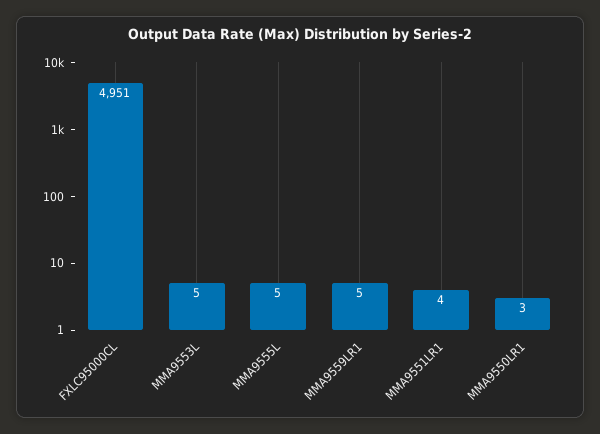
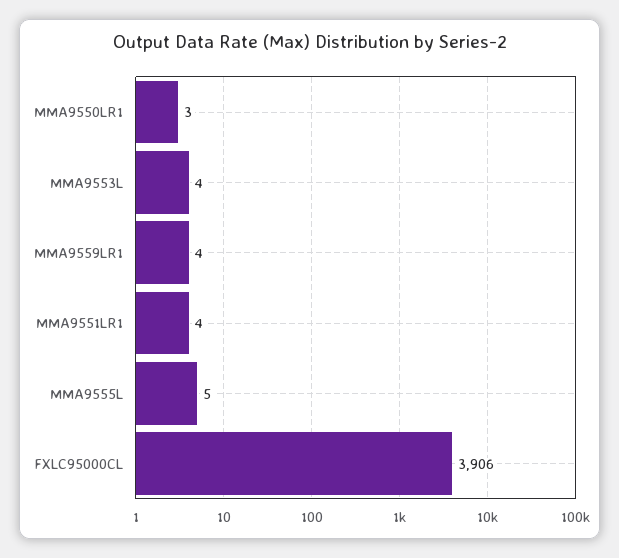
  {
-   "FXLC95000CL": 4951,
+   "FXLC95000CL": 3906,
-   "MMA9553L": 5,
+   "MMA9553L": 4,
    "MMA9555L": 5,
-   "MMA9559LR1": 5,
+   "MMA9559LR1": 4,
    "MMA9551LR1": 4,
    "MMA9550LR1": 3
  }

